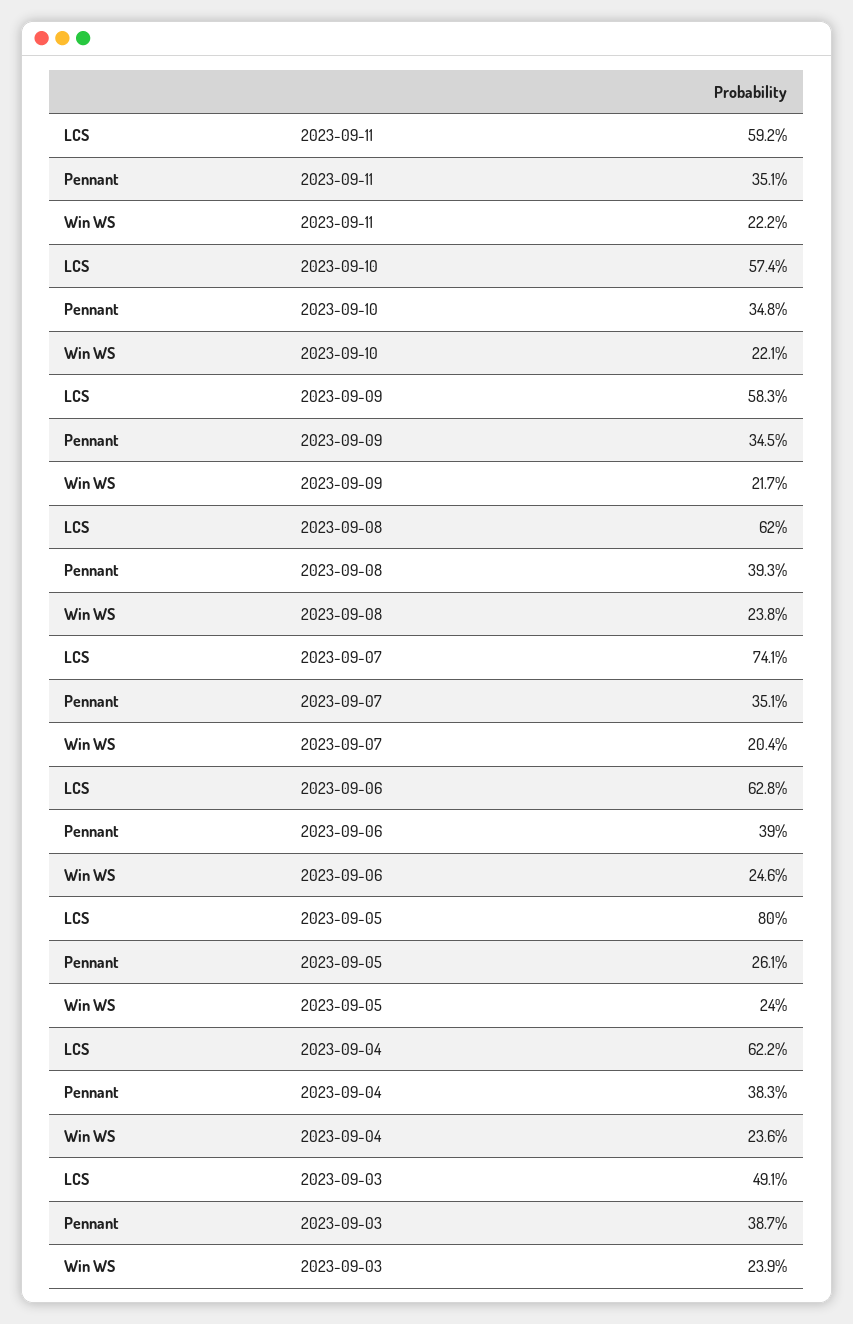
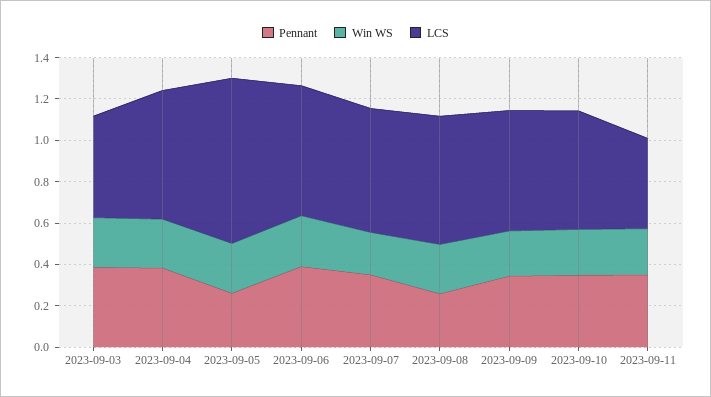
  {
    "LCS": {
-     "2023-09-11": 0.592,
+     "2023-09-11": 0.45,
      "2023-09-10": 0.574,
      "2023-09-09": 0.583,
      "2023-09-08": 0.62,
-     "2023-09-07": 0.741,
+     "2023-09-07": 0.6,
      "2023-09-06": 0.628,
      "2023-09-05": 0.8,
      "2023-09-04": 0.622,
      "2023-09-03": 0.491
    },
    "Pennant": {
      "2023-09-11": 0.351,
      "2023-09-10": 0.348,
      "2023-09-09": 0.345,
-     "2023-09-08": 0.393,
+     "2023-09-08": 0.25,
      "2023-09-07": 0.351,
      "2023-09-06": 0.39,
      "2023-09-05": 0.261,
      "2023-09-04": 0.383,
      "2023-09-03": 0.387
    },
    "Win WS": {
      "2023-09-11": 0.222,
      "2023-09-10": 0.221,
      "2023-09-09": 0.217,
      "2023-09-08": 0.238,
      "2023-09-07": 0.204,
      "2023-09-06": 0.246,
      "2023-09-05": 0.24,
      "2023-09-04": 0.236,
      "2023-09-03": 0.239
    }
  }

